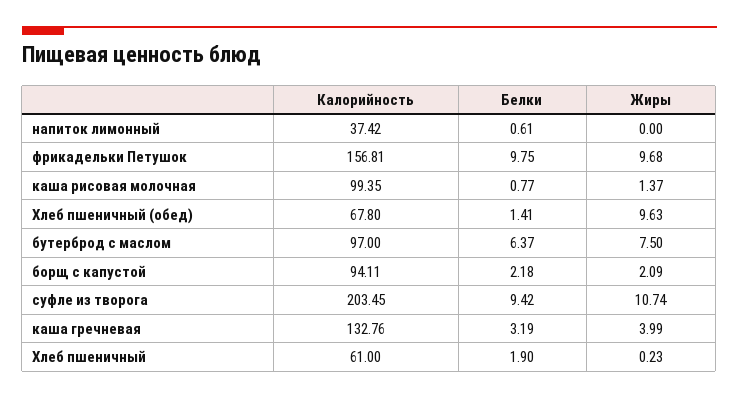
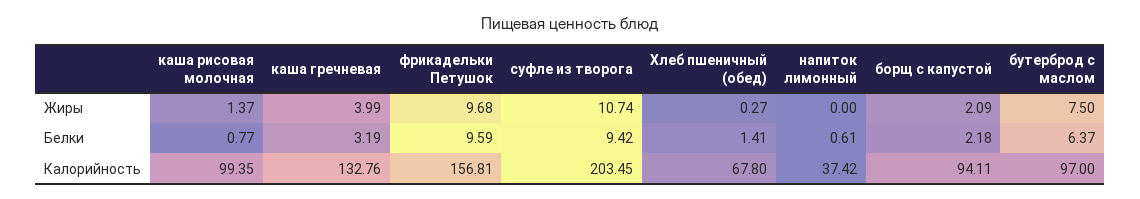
  {
    "Калорийность": {
      "напиток лимонный": 37.42,
      "фрикадельки Петушок": 156.81,
      "каша рисовая молочная": 99.35,
      "Хлеб пшеничный (обед)": 67.8,
      "бутерброд с маслом": 97,
      "борщ с капустой": 94.11,
      "суфле из творога": 203.45,
-     "каша гречневая": 132.76,
+     "каша гречневая": 132.76
-     "Хлеб пшеничный": 61
    },
    "Белки": {
      "напиток лимонный": 0.61,
-     "фрикадельки Петушок": 9.75,
+     "фрикадельки Петушок": 9.59,
      "каша рисовая молочная": 0.77,
      "Хлеб пшеничный (обед)": 1.41,
      "бутерброд с маслом": 6.37,
      "борщ с капустой": 2.18,
      "суфле из творога": 9.42,
-     "каша гречневая": 3.19,
+     "каша гречневая": 3.19
-     "Хлеб пшеничный": 1.9
    },
    "Жиры": {
      "напиток лимонный": 0,
      "фрикадельки Петушок": 9.68,
      "каша рисовая молочная": 1.37,
-     "Хлеб пшеничный (обед)": 9.63,
+     "Хлеб пшеничный (обед)": 0.27,
      "бутерброд с маслом": 7.5,
      "борщ с капустой": 2.09,
      "суфле из творога": 10.74,
-     "каша гречневая": 3.99,
+     "каша гречневая": 3.99
-     "Хлеб пшеничный": 0.23
    }
  }

